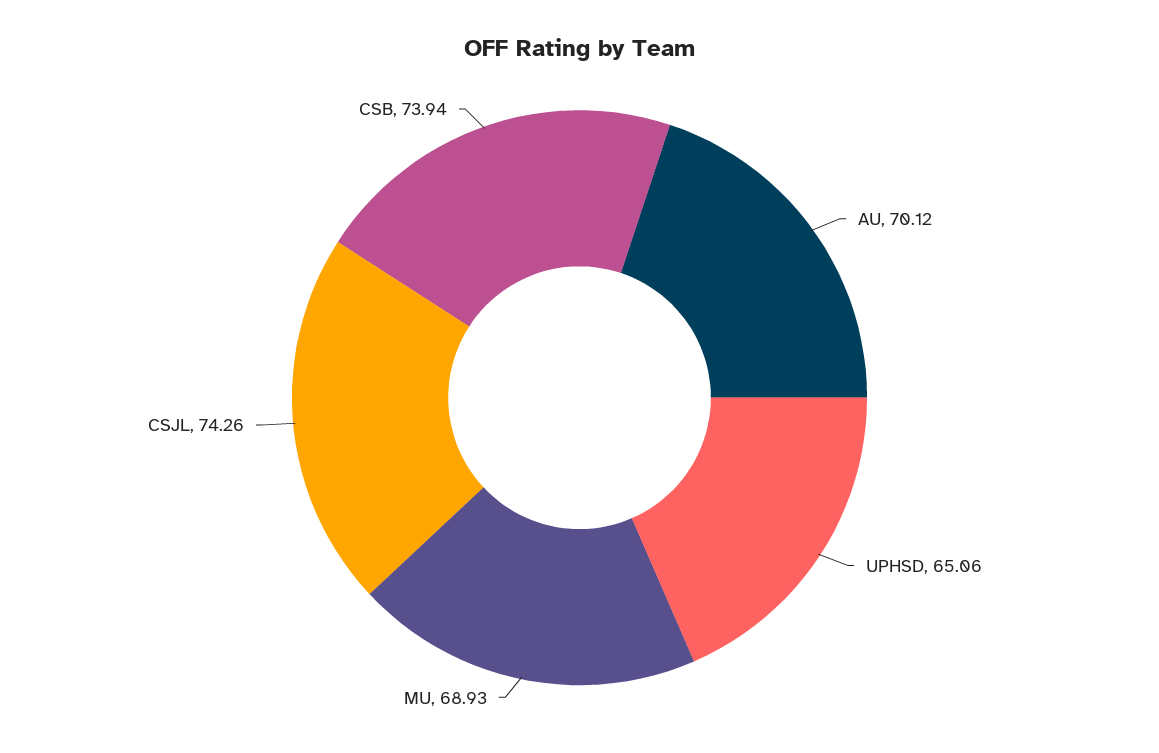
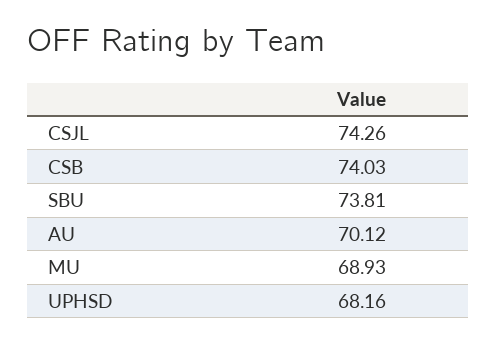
  {
    "AU": 70.12,
-   "UPHSD": 65.06,
+   "UPHSD": 68.16,
    "MU": 68.93,
    "CSJL": 74.26,
-   "CSB": 73.94
+   "CSB": 74.03,
+   "SBU": 73.81
  }

